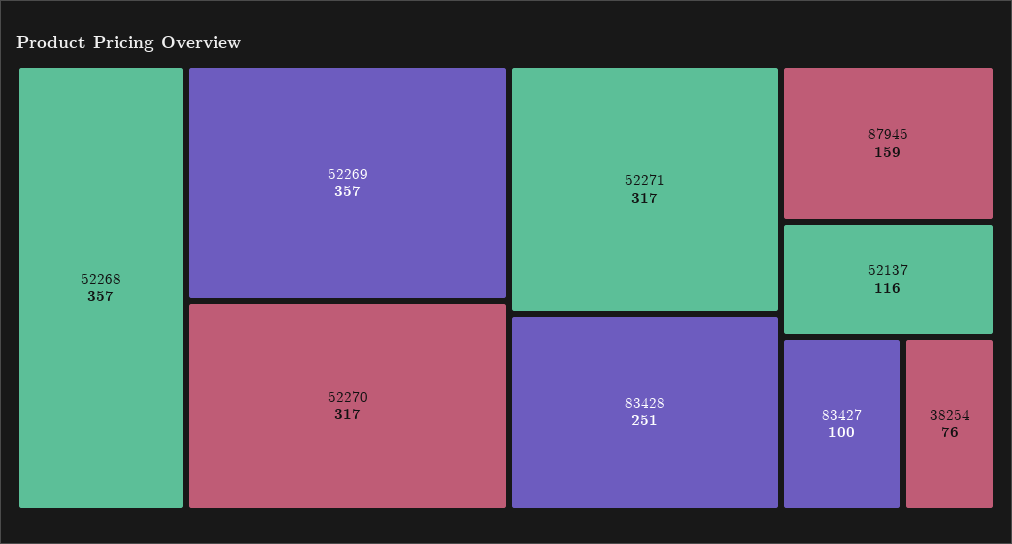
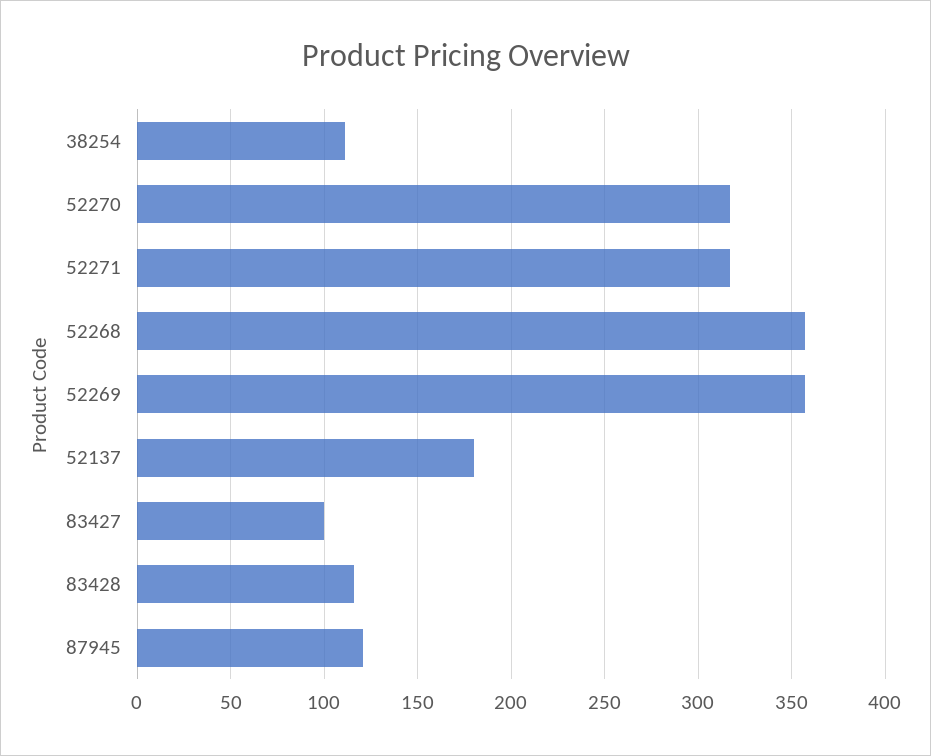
  {
    "52268": 357,
    "52269": 357,
    "52270": 317,
    "52271": 317,
-   "83428": 251,
+   "83428": 115,
-   "87945": 159,
+   "87945": 120,
-   "52137": 116,
+   "52137": 180,
    "83427": 100,
-   "38254": 76
+   "38254": 110
  }

